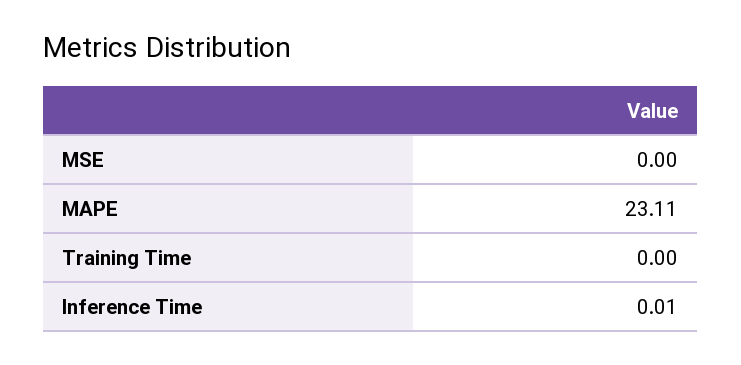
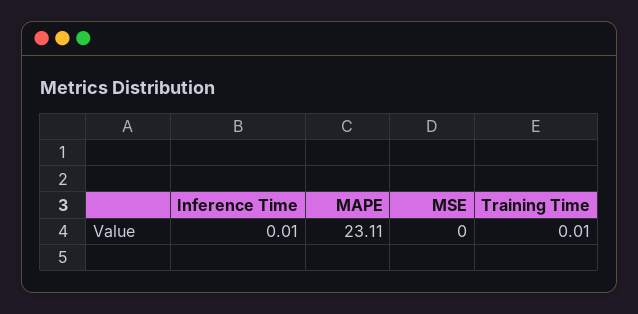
  {
    "MSE": 0,
    "MAPE": 23.11,
-   "Training Time": 0,
+   "Training Time": 0.01,
    "Inference Time": 0.01
  }

